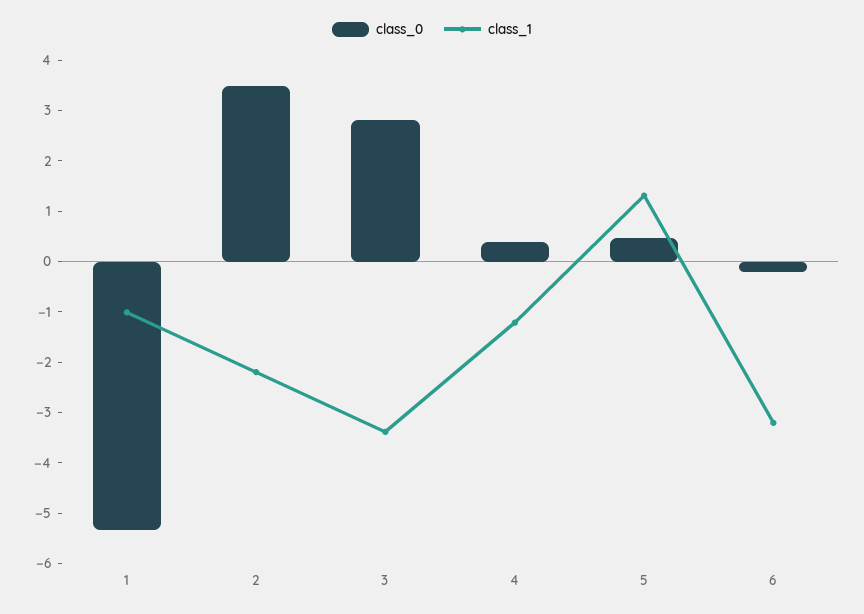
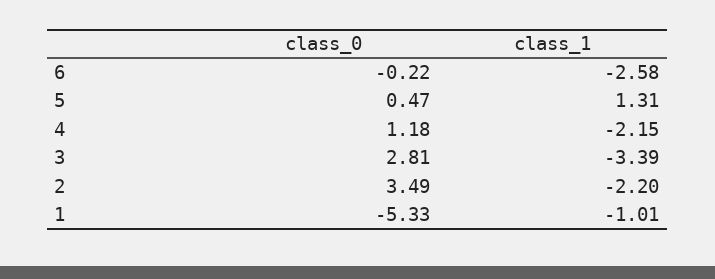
  {
    "class_0": {
      "1": -5.33,
      "2": 3.49,
      "3": 2.81,
-     "4": 0.4,
+     "4": 1.18,
      "5": 0.47,
      "6": -0.22
    },
    "class_1": {
      "1": -1.01,
      "2": -2.2,
      "3": -3.39,
-     "4": -1.2,
+     "4": -2.15,
      "5": 1.31,
-     "6": -3.2
+     "6": -2.58
    }
  }

